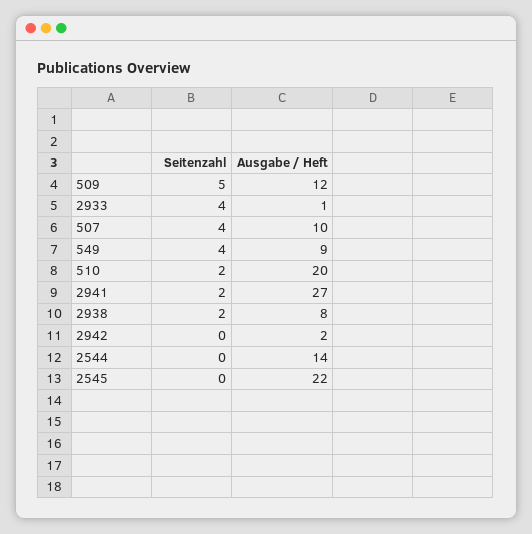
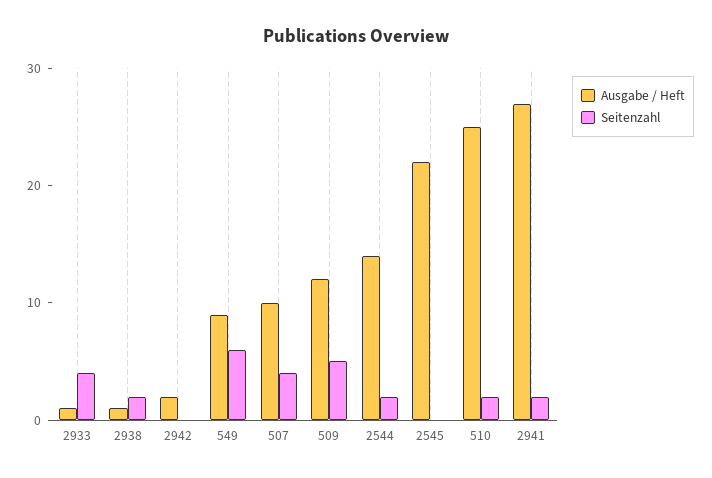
  {
    "Seitenzahl": {
      "509": 5,
      "2933": 4,
      "507": 4,
-     "549": 4,
+     "549": 6,
      "510": 2,
      "2941": 2,
      "2938": 2,
      "2942": 0,
-     "2544": 0,
+     "2544": 2,
      "2545": 0
    },
    "Ausgabe / Heft": {
      "509": 12,
      "2933": 1,
      "507": 10,
      "549": 9,
-     "510": 20,
+     "510": 25,
      "2941": 27,
-     "2938": 8,
+     "2938": 1,
      "2942": 2,
      "2544": 14,
      "2545": 22
    }
  }

